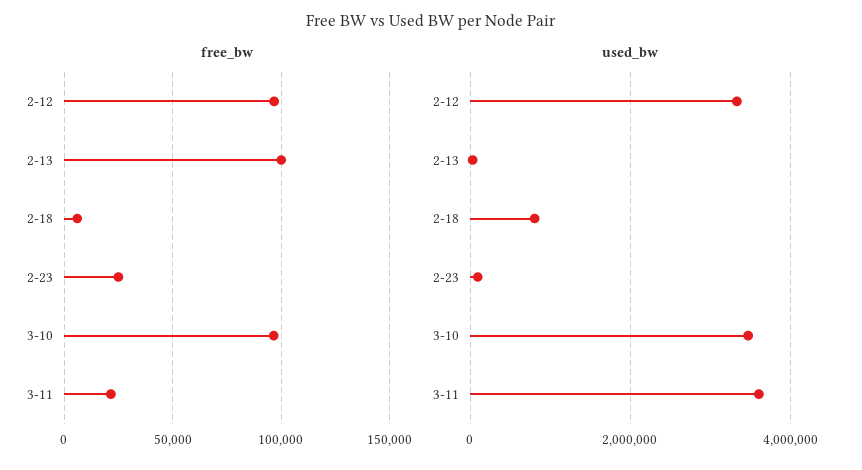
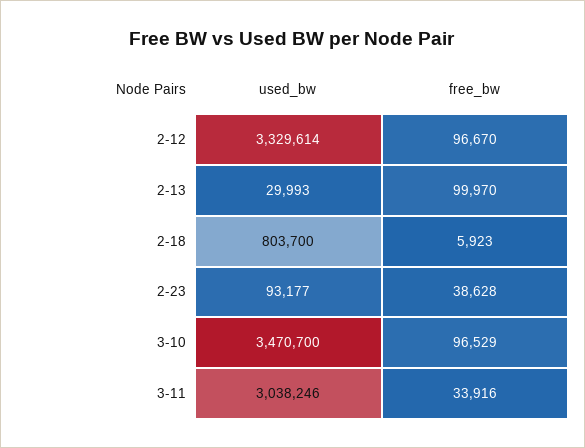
  {
    "free_bw": {
      "2-12": 96670,
      "2-13": 99970,
      "2-18": 5923,
-     "2-23": 25000,
+     "2-23": 38628,
      "3-10": 96529,
-     "3-11": 20000
+     "3-11": 33916
    },
    "used_bw": {
      "2-12": 3329614,
      "2-13": 29993,
      "2-18": 803700,
      "2-23": 93177,
      "3-10": 3470700,
-     "3-11": 3600000
+     "3-11": 3038246
    }
  }

